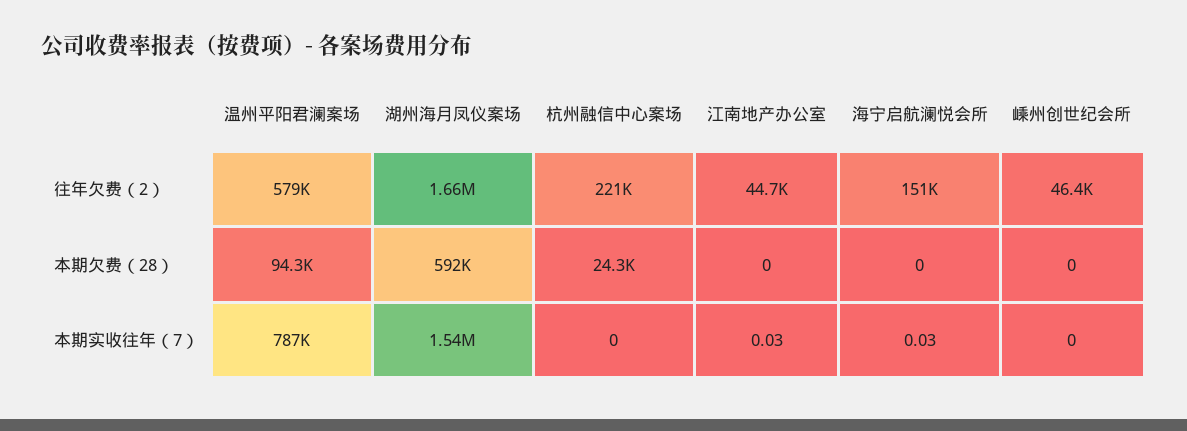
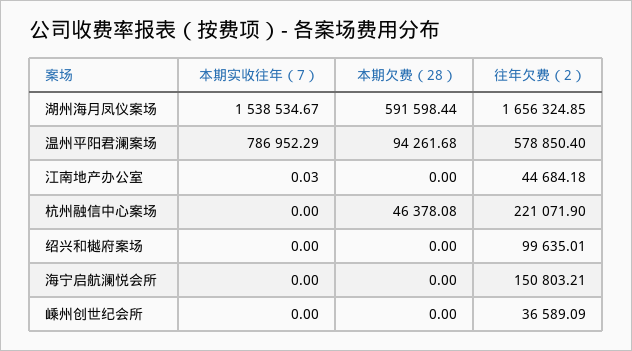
  {
    "温州平阳君澜案场": {
      "往年欠费（2）": 578850.4,
      "本期欠费（28）": 94261.68,
      "本期实收往年（7）": 786952.29
    },
    "湖州海月凤仪案场": {
      "往年欠费（2）": 1656324.85,
      "本期欠费（28）": 591598.44,
      "本期实收往年（7）": 1538534.67
    },
    "杭州融信中心案场": {
      "往年欠费（2）": 221071.9,
-     "本期欠费（28）": 24300,
+     "本期欠费（28）": 46378.08,
      "本期实收往年（7）": 0
    },
    "江南地产办公室": {
      "往年欠费（2）": 44684.18,
      "本期欠费（28）": 0,
      "本期实收往年（7）": 0.03
    },
    "海宁启航澜悦会所": {
      "往年欠费（2）": 150803.21,
      "本期欠费（28）": 0,
-     "本期实收往年（7）": 0.03
+     "本期实收往年（7）": 0
    },
    "嵊州创世纪会所": {
-     "往年欠费（2）": 46400,
+     "往年欠费（2）": 36589.09,
      "本期欠费（28）": 0,
      "本期实收往年（7）": 0
-   }
+   },
+   "绍兴和樾府案场": {
+     "本期实收往年（7）": 0,
+     "本期欠费（28）": 0,
+     "往年欠费（2）": 99635.01
+   }
  }

